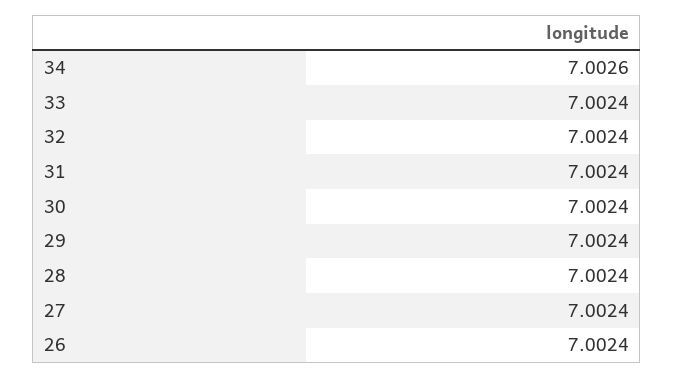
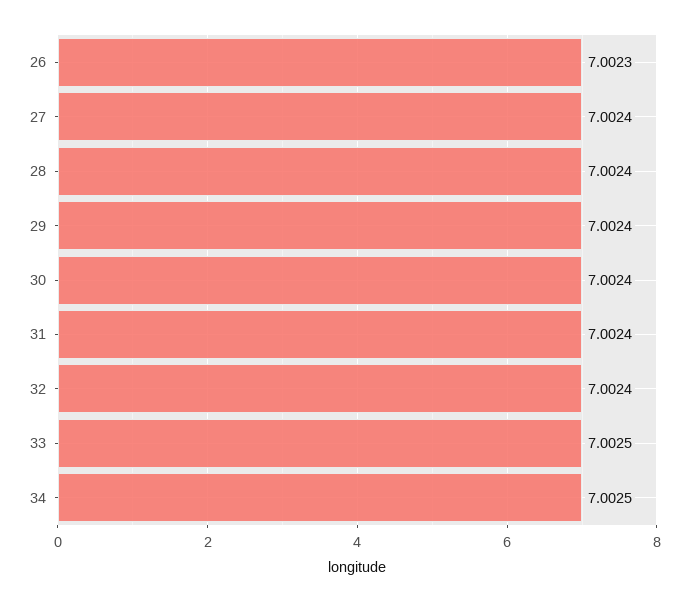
  {
-   "34": 7.0026,
+   "34": 7.0025,
-   "33": 7.0024,
+   "33": 7.0025,
    "32": 7.0024,
    "31": 7.0024,
    "30": 7.0024,
    "29": 7.0024,
    "28": 7.0024,
    "27": 7.0024,
-   "26": 7.0024
+   "26": 7.0023
  }

